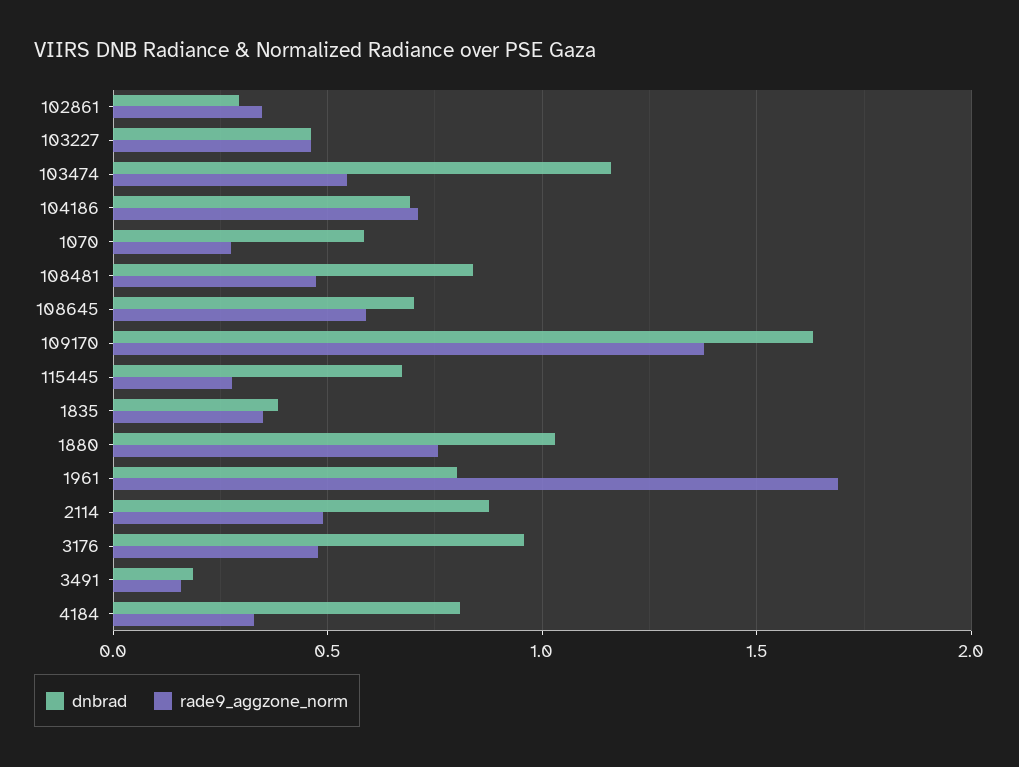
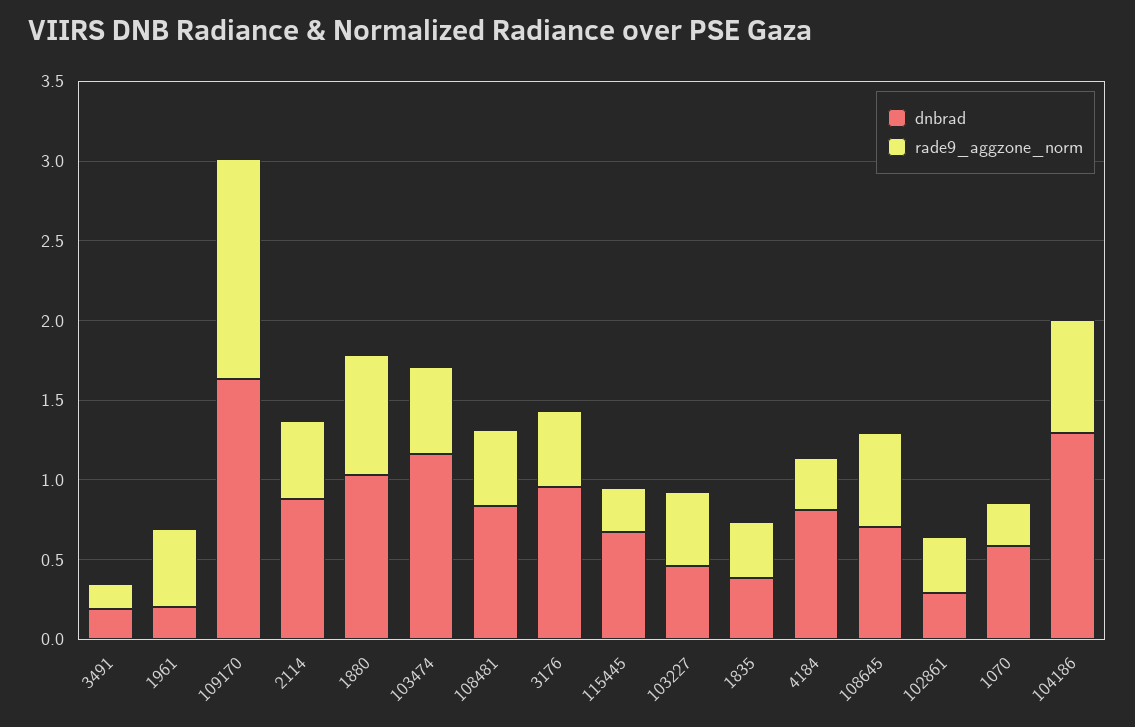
  {
    "dnbrad": {
      "102861": 0.3,
      "103227": 0.45,
      "103474": 1.15,
-     "104186": 0.7,
+     "104186": 1.3,
      "1070": 0.6,
      "108481": 0.85,
      "108645": 0.7,
      "109170": 1.65,
      "115445": 0.65,
      "1835": 0.4,
      "1880": 1.05,
-     "1961": 0.8,
+     "1961": 0.2,
      "2114": 0.9,
      "3176": 0.95,
      "3491": 0.2,
      "4184": 0.8
    },
    "rade9_aggzone_norm": {
      "102861": 0.35,
      "103227": 0.45,
      "103474": 0.55,
      "104186": 0.7,
      "1070": 0.25,
      "108481": 0.45,
      "108645": 0.6,
      "109170": 1.4,
      "115445": 0.3,
      "1835": 0.35,
      "1880": 0.75,
-     "1961": 1.7,
+     "1961": 0.5,
      "2114": 0.5,
      "3176": 0.5,
      "3491": 0.15,
      "4184": 0.35
    }
  }

